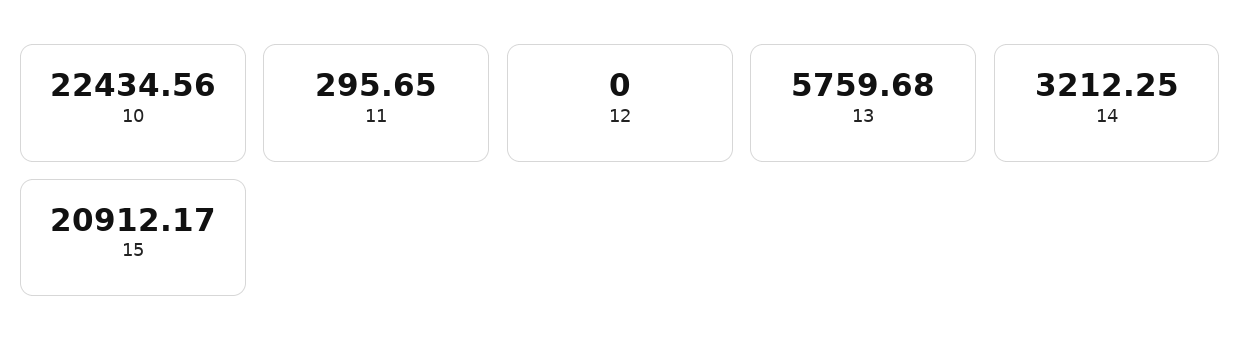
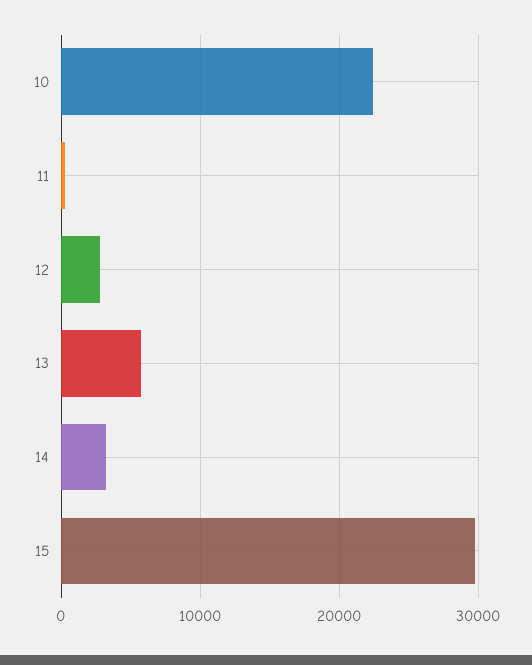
  {
    "10": 22434.56,
    "11": 295.65,
-   "12": 0,
+   "12": 3000,
    "13": 5759.68,
    "14": 3212.25,
-   "15": 20912.17
+   "15": 30000
  }

